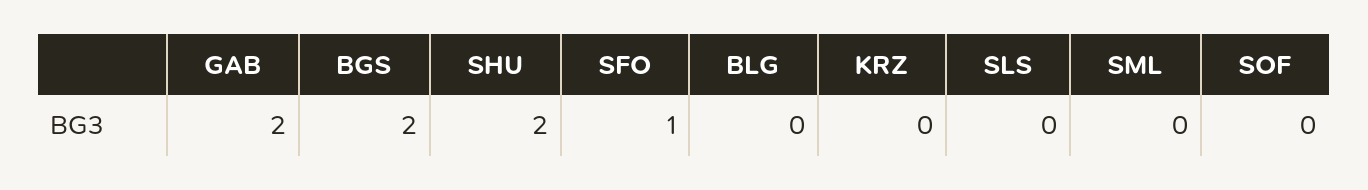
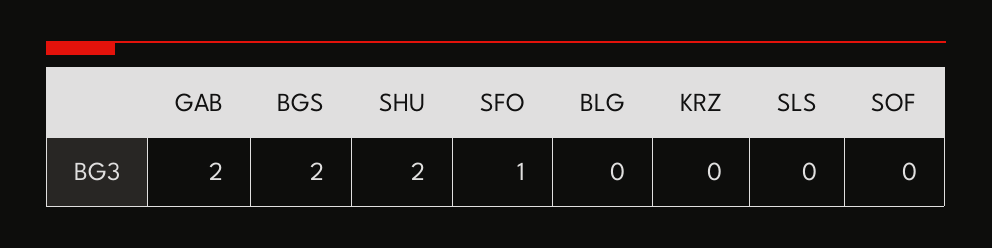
  {
    "GAB": 2,
    "BGS": 2,
    "SHU": 2,
    "SFO": 1,
    "BLG": 0,
    "KRZ": 0,
    "SLS": 0,
-   "SML": 0,
    "SOF": 0
  }

